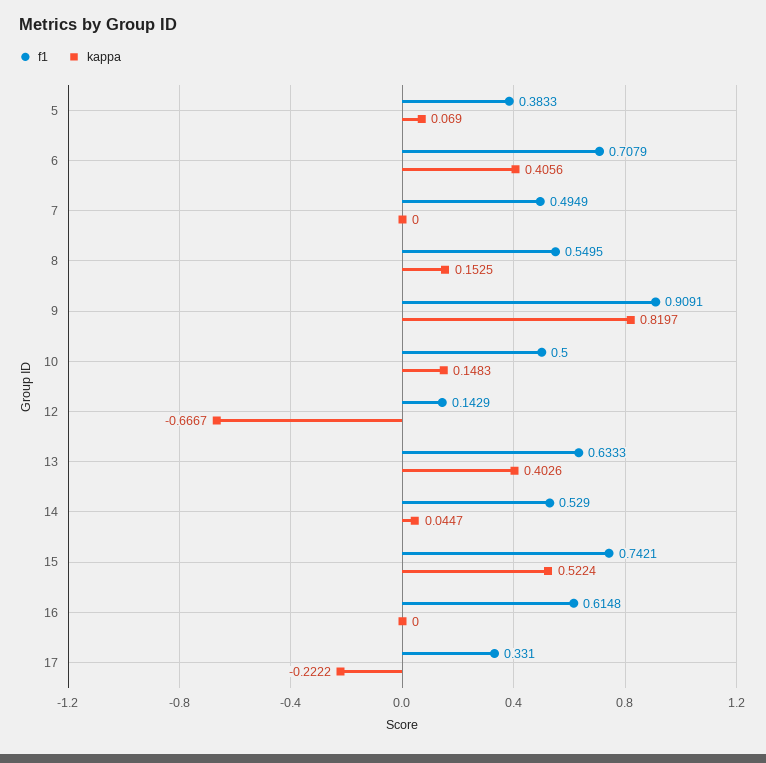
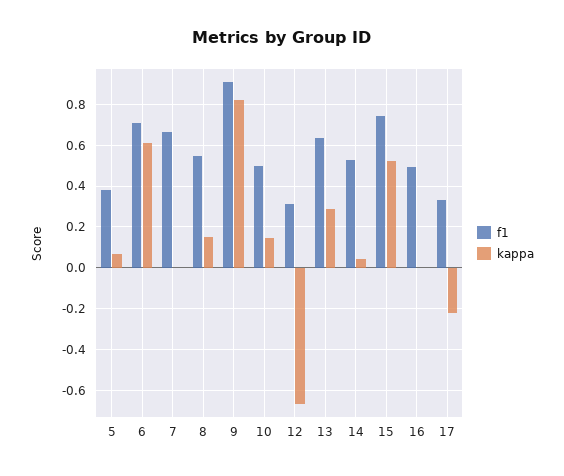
  {
    "f1": {
      "5": 0.3833,
      "6": 0.7079,
-     "7": 0.4949,
+     "7": 0.65,
      "8": 0.5495,
      "9": 0.9091,
      "10": 0.5,
-     "12": 0.1429,
+     "12": 0.3,
      "13": 0.6333,
      "14": 0.529,
      "15": 0.7421,
-     "16": 0.6148,
+     "16": 0.5,
      "17": 0.331
    },
    "kappa": {
      "5": 0.069,
-     "6": 0.4056,
+     "6": 0.6,
      "7": 0,
      "8": 0.1525,
      "9": 0.8197,
      "10": 0.1483,
      "12": -0.6667,
-     "13": 0.4026,
+     "13": 0.3,
      "14": 0.0447,
      "15": 0.5224,
      "16": 0,
      "17": -0.2222
    }
  }

